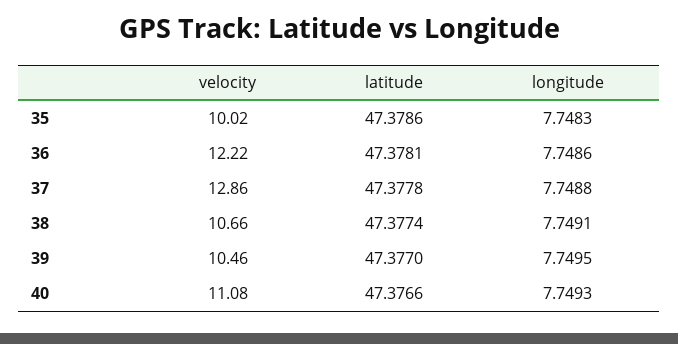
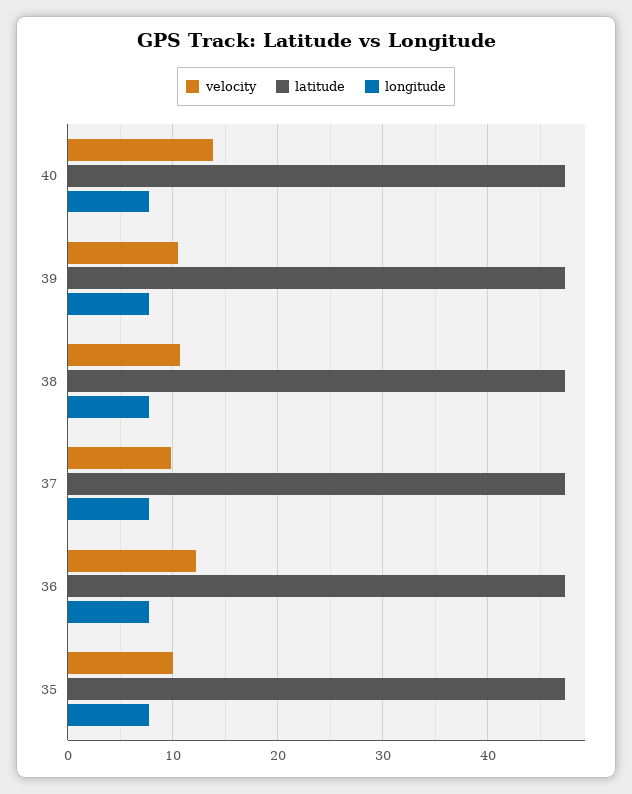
  {
    "velocity": {
      "35": 10.02,
      "36": 12.22,
-     "37": 12.86,
+     "37": 10,
      "38": 10.66,
      "39": 10.46,
-     "40": 11.08
+     "40": 14
    },
    "latitude": {
      "35": 47.3786,
      "36": 47.3781,
      "37": 47.3778,
      "38": 47.3774,
      "39": 47.377,
      "40": 47.3766
    },
    "longitude": {
      "35": 7.7483,
      "36": 7.7486,
      "37": 7.7488,
      "38": 7.7491,
      "39": 7.7495,
      "40": 7.7493
    }
  }

